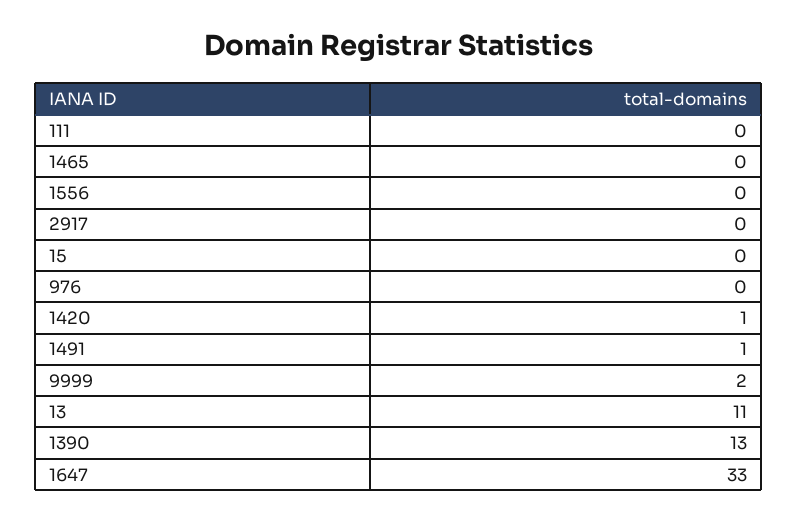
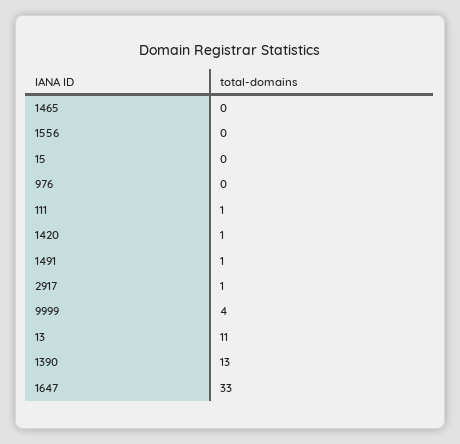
  {
-   "111": 0,
+   "111": 1,
    "1465": 0,
    "1556": 0,
-   "2917": 0,
+   "2917": 1,
    "15": 0,
    "976": 0,
    "1420": 1,
    "1491": 1,
-   "9999": 2,
+   "9999": 4,
    "13": 11,
    "1390": 13,
    "1647": 33
  }

